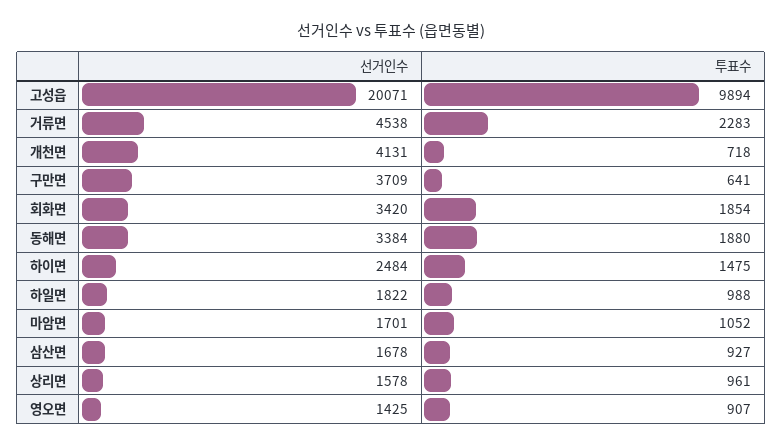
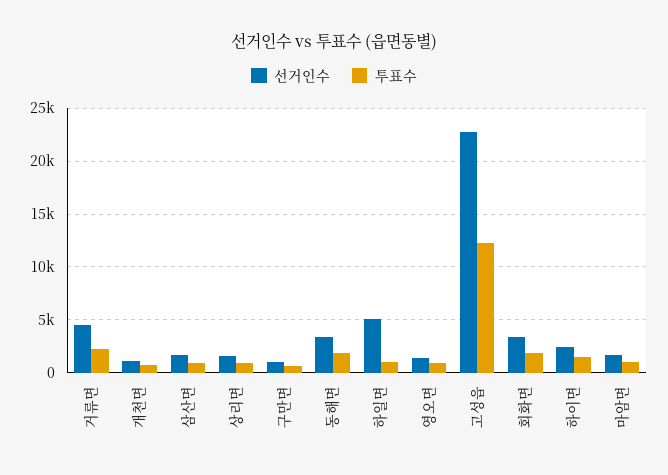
  {
    "선거인수": {
-     "고성읍": 20071,
+     "고성읍": 23000,
      "거류면": 4538,
-     "개천면": 4131,
+     "개천면": 1000,
-     "구만면": 3709,
+     "구만면": 1000,
      "회화면": 3420,
      "동해면": 3384,
      "하이면": 2484,
-     "하일면": 1822,
+     "하일면": 5000,
      "마암면": 1701,
      "삼산면": 1678,
      "상리면": 1578,
      "영오면": 1425
    },
    "투표수": {
-     "고성읍": 9894,
+     "고성읍": 12000,
      "거류면": 2283,
      "개천면": 718,
      "구만면": 641,
      "회화면": 1854,
      "동해면": 1880,
      "하이면": 1475,
      "하일면": 988,
      "마암면": 1052,
      "삼산면": 927,
      "상리면": 961,
      "영오면": 907
    }
  }

